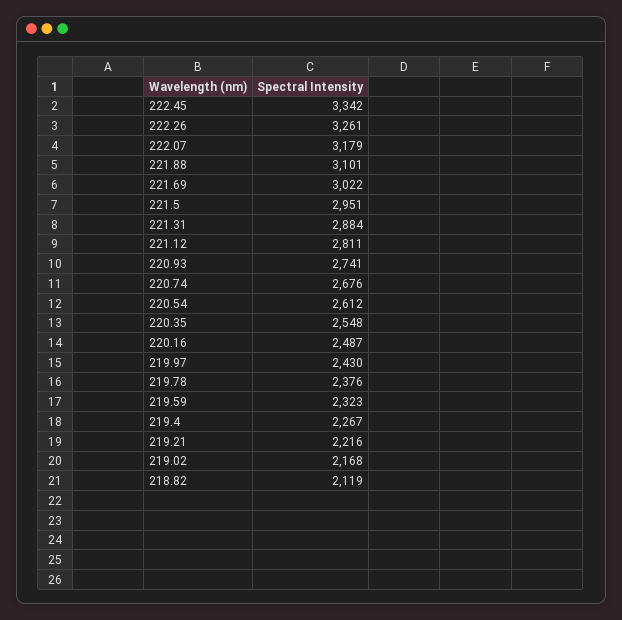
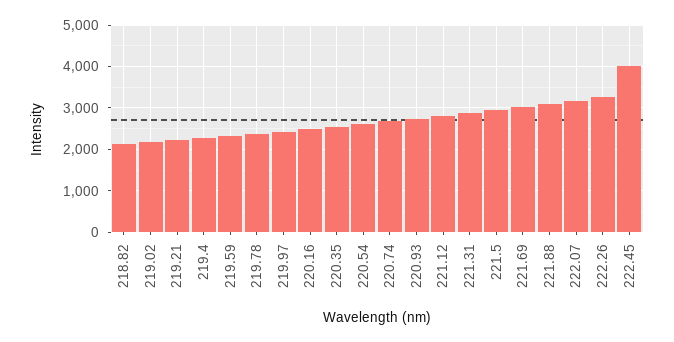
  {
-   "222.45": 3342,
+   "222.45": 4000,
    "222.26": 3261,
    "222.07": 3179,
    "221.88": 3101,
    "221.69": 3022,
    "221.5": 2951,
    "221.31": 2884,
    "221.12": 2811,
    "220.93": 2741,
    "220.74": 2676,
    "220.54": 2612,
    "220.35": 2548,
    "220.16": 2487,
    "219.97": 2430,
    "219.78": 2376,
    "219.59": 2323,
    "219.4": 2267,
    "219.21": 2216,
    "219.02": 2168,
    "218.82": 2119
  }

